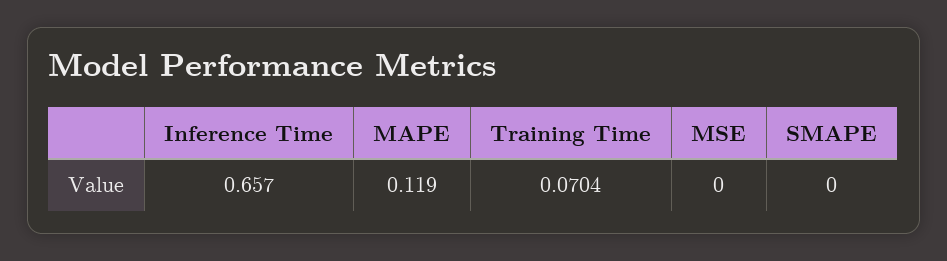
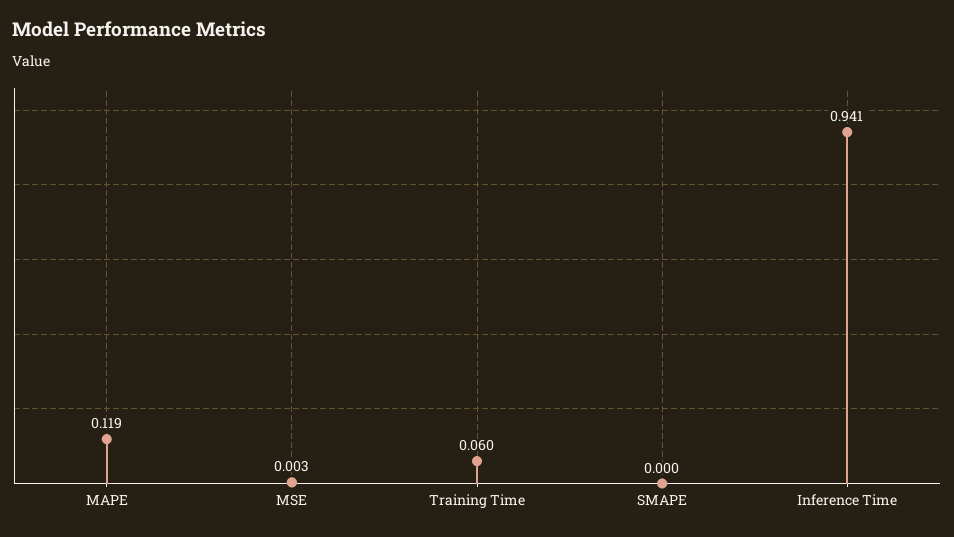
  {
-   "Inference Time": 0.657,
+   "Inference Time": 0.941,
    "MAPE": 0.119,
-   "Training Time": 0.0704,
+   "Training Time": 0.06,
-   "MSE": 0,
+   "MSE": 0.003,
    "SMAPE": 0
  }

